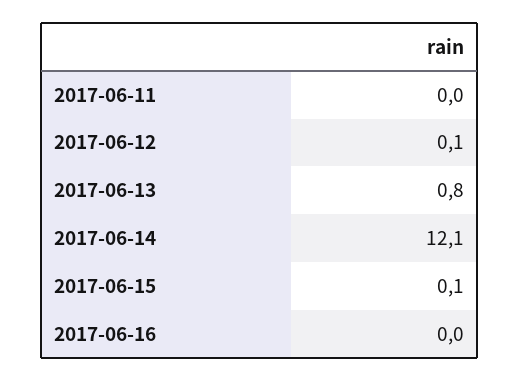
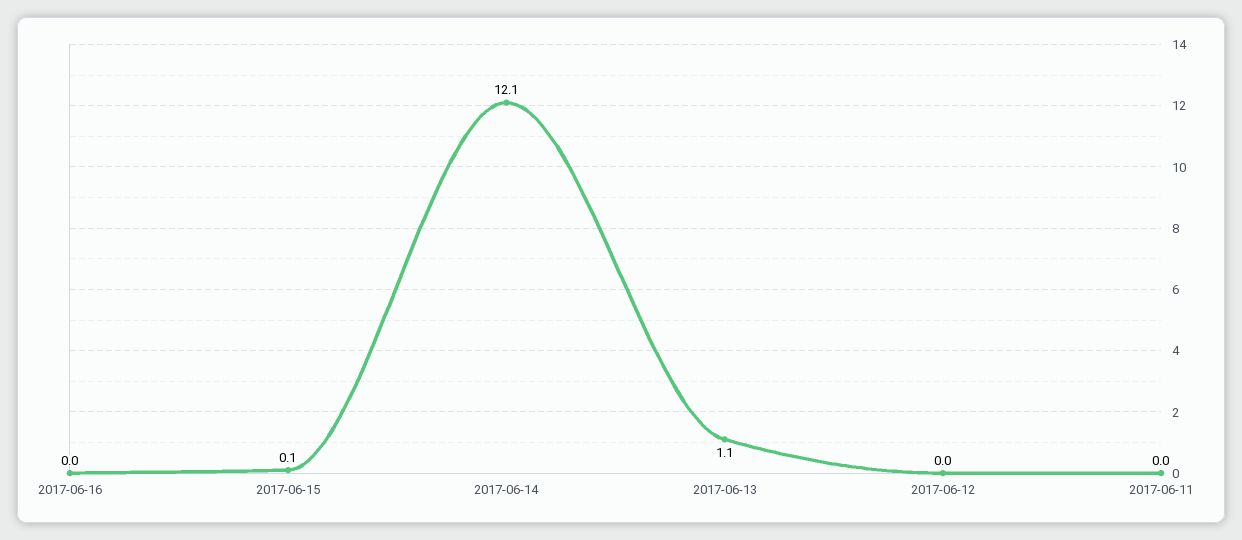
  {
    "2017-06-11": 0,
-   "2017-06-12": 0.1,
+   "2017-06-12": 0,
-   "2017-06-13": 0.8,
+   "2017-06-13": 1.1,
    "2017-06-14": 12.1,
    "2017-06-15": 0.1,
    "2017-06-16": 0
  }

